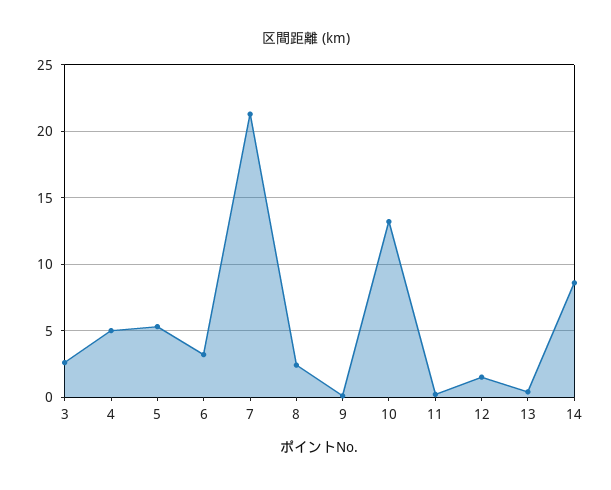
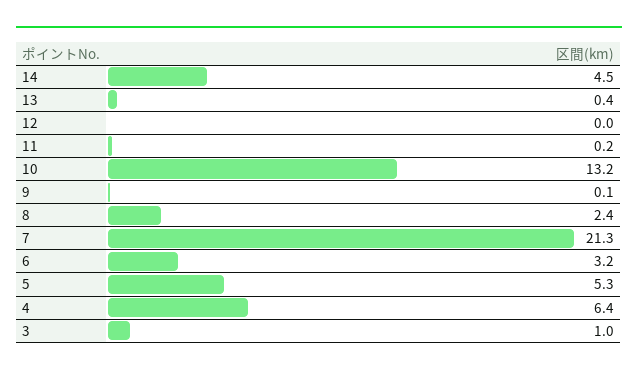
  {
-   "3": 2.5,
+   "3": 1,
-   "4": 5,
+   "4": 6.4,
    "5": 5.3,
    "6": 3.2,
    "7": 21.3,
    "8": 2.4,
    "9": 0.1,
    "10": 13.2,
    "11": 0.2,
-   "12": 1.5,
+   "12": 0,
    "13": 0.4,
-   "14": 8.5
+   "14": 4.5
  }

